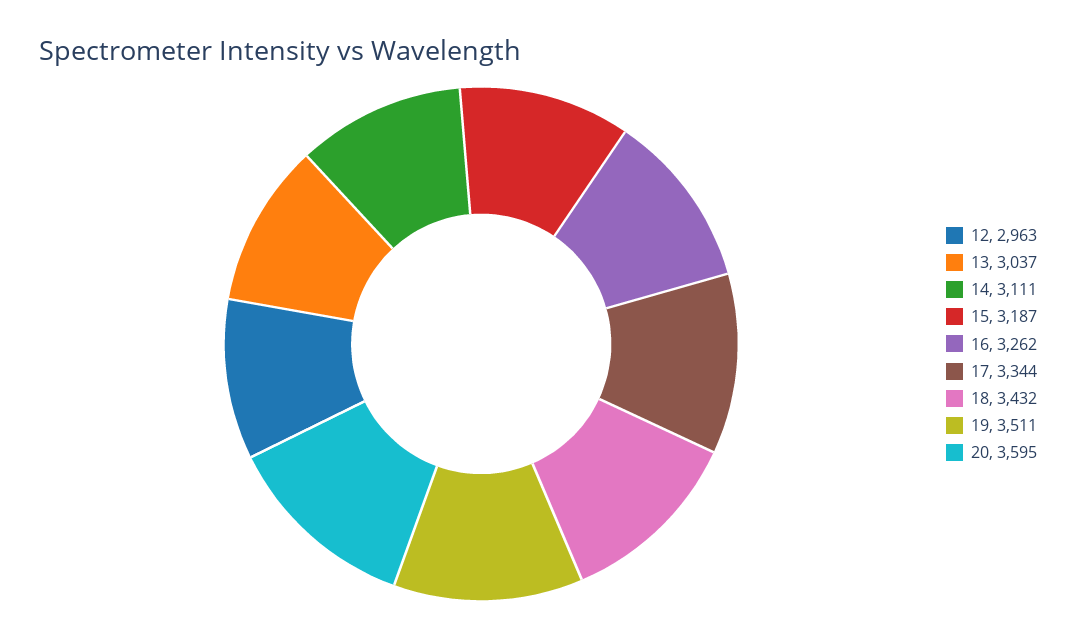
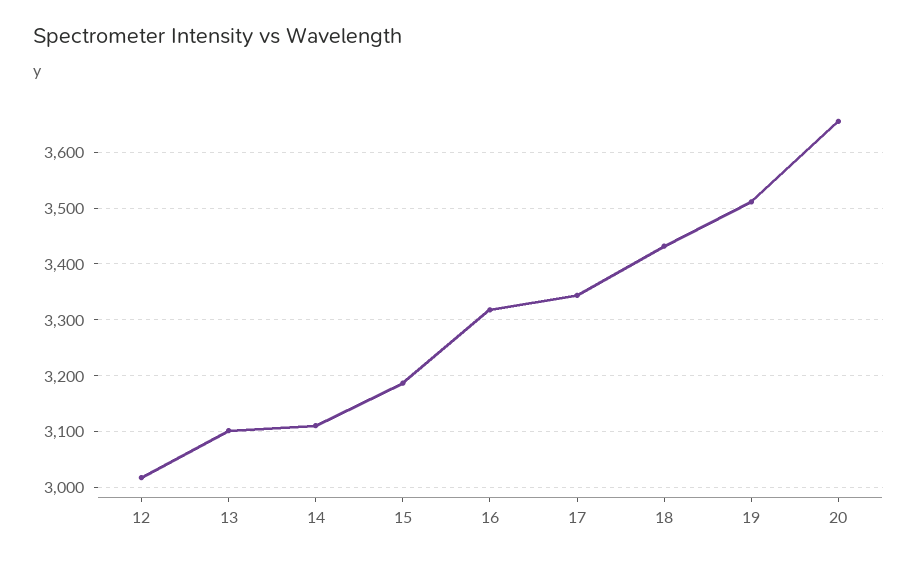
  {
-   "12": 2963,
+   "12": 3020,
-   "13": 3037,
+   "13": 3100,
    "14": 3111,
    "15": 3187,
-   "16": 3262,
+   "16": 3320,
    "17": 3344,
    "18": 3432,
    "19": 3511,
-   "20": 3595
+   "20": 3660
  }

